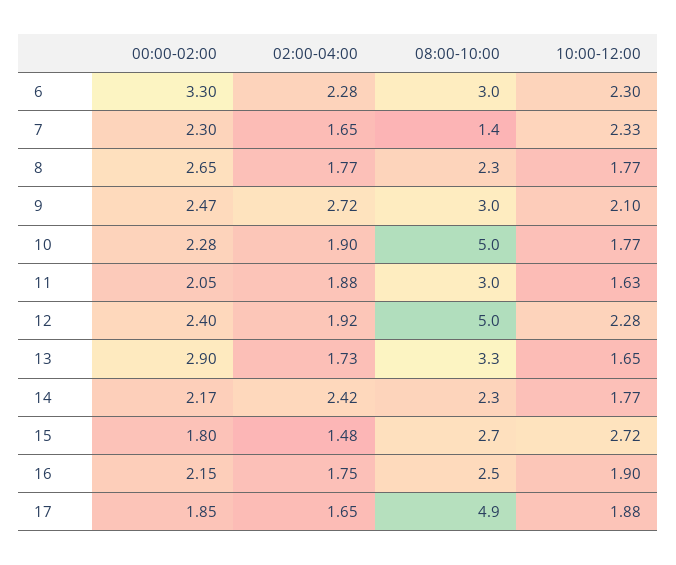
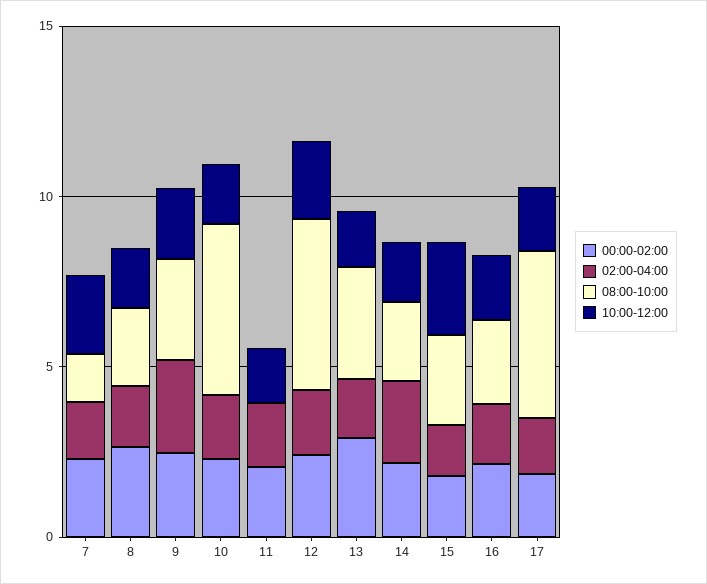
  {
    "00:00-02:00": {
-     "6": 3.3,
      "7": 2.3,
      "8": 2.65,
      "9": 2.47,
      "10": 2.28,
      "11": 2.05,
      "12": 2.4,
      "13": 2.9,
      "14": 2.17,
      "15": 1.8,
      "16": 2.15,
      "17": 1.85
    },
    "02:00-04:00": {
-     "6": 2.28,
      "7": 1.65,
      "8": 1.77,
      "9": 2.72,
      "10": 1.9,
      "11": 1.88,
      "12": 1.92,
      "13": 1.73,
      "14": 2.42,
      "15": 1.48,
      "16": 1.75,
      "17": 1.65
    },
    "08:00-10:00": {
-     "6": 3,
      "7": 1.4,
      "8": 2.3,
      "9": 3,
      "10": 5,
-     "11": 3,
+     "11": 0,
      "12": 5,
      "13": 3.3,
      "14": 2.3,
      "15": 2.7,
      "16": 2.5,
      "17": 4.9
    },
    "10:00-12:00": {
-     "6": 2.3,
      "7": 2.33,
      "8": 1.77,
      "9": 2.1,
      "10": 1.77,
      "11": 1.63,
      "12": 2.28,
      "13": 1.65,
      "14": 1.77,
      "15": 2.72,
      "16": 1.9,
      "17": 1.88
    }
  }

